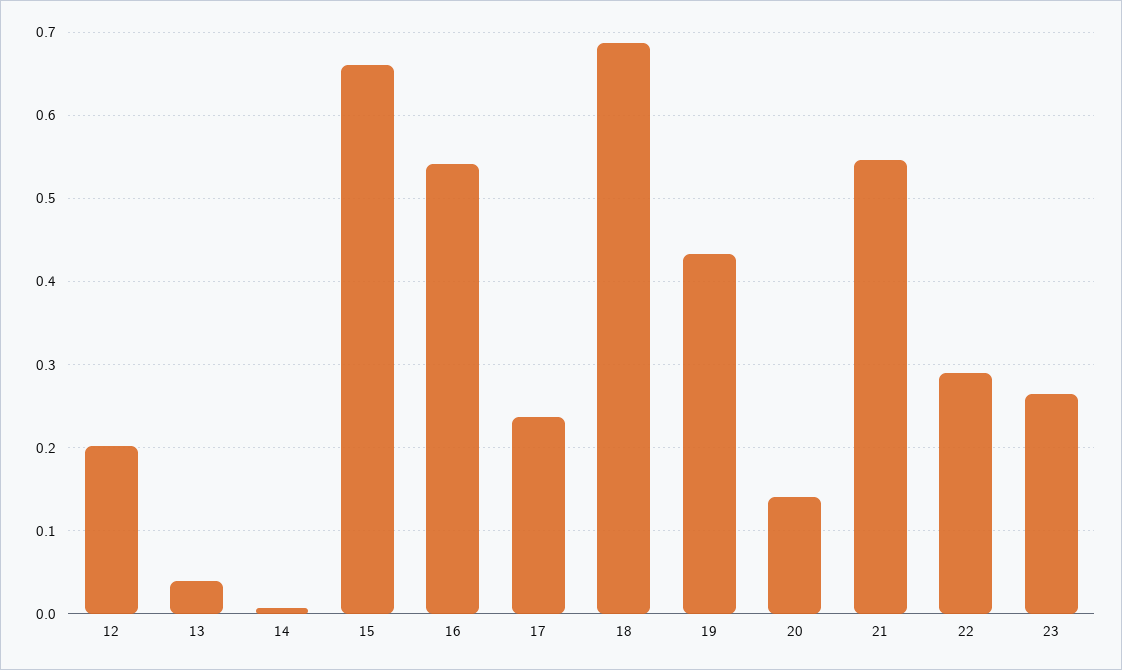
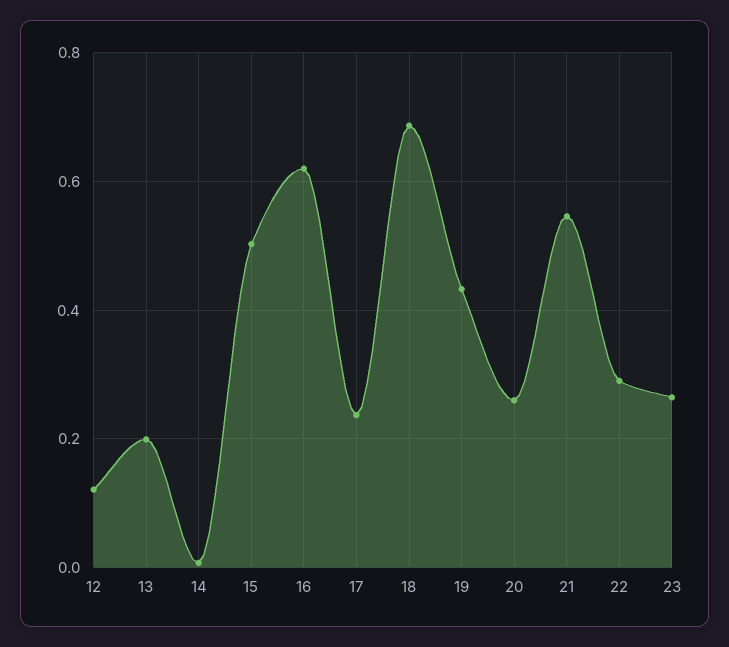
  {
-   "12": 0.2,
+   "12": 0.12,
-   "13": 0.04,
+   "13": 0.2,
    "14": 0.01,
-   "15": 0.66,
+   "15": 0.5,
-   "16": 0.54,
+   "16": 0.62,
    "17": 0.24,
    "18": 0.69,
    "19": 0.43,
-   "20": 0.14,
+   "20": 0.26,
    "21": 0.55,
    "22": 0.29,
    "23": 0.26
  }

